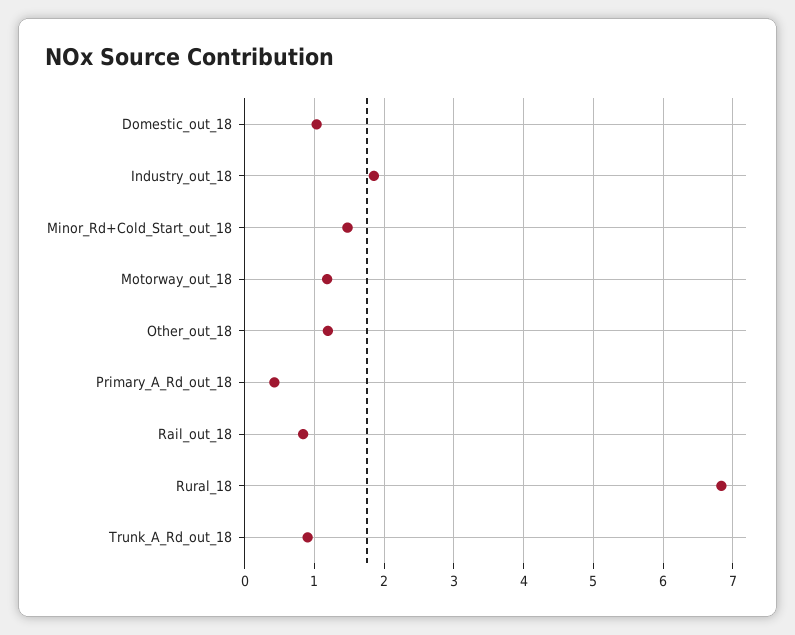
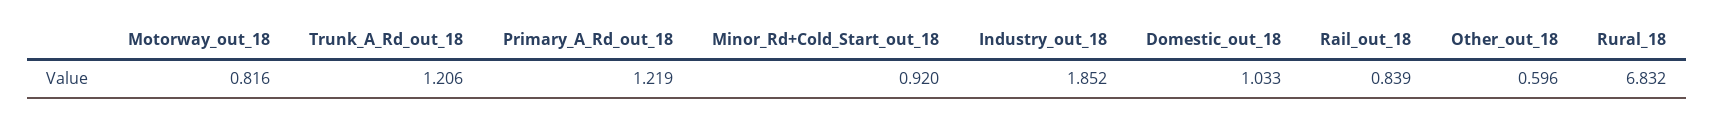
  {
    "Domestic_out_18": 1.033,
    "Industry_out_18": 1.852,
-   "Minor_Rd+Cold_Start_out_18": 1.5,
+   "Minor_Rd+Cold_Start_out_18": 0.92,
-   "Motorway_out_18": 1.2,
+   "Motorway_out_18": 0.816,
-   "Other_out_18": 1.2,
+   "Other_out_18": 0.596,
-   "Primary_A_Rd_out_18": 0.4,
+   "Primary_A_Rd_out_18": 1.219,
    "Rail_out_18": 0.839,
    "Rural_18": 6.832,
-   "Trunk_A_Rd_out_18": 0.9
+   "Trunk_A_Rd_out_18": 1.206
  }

